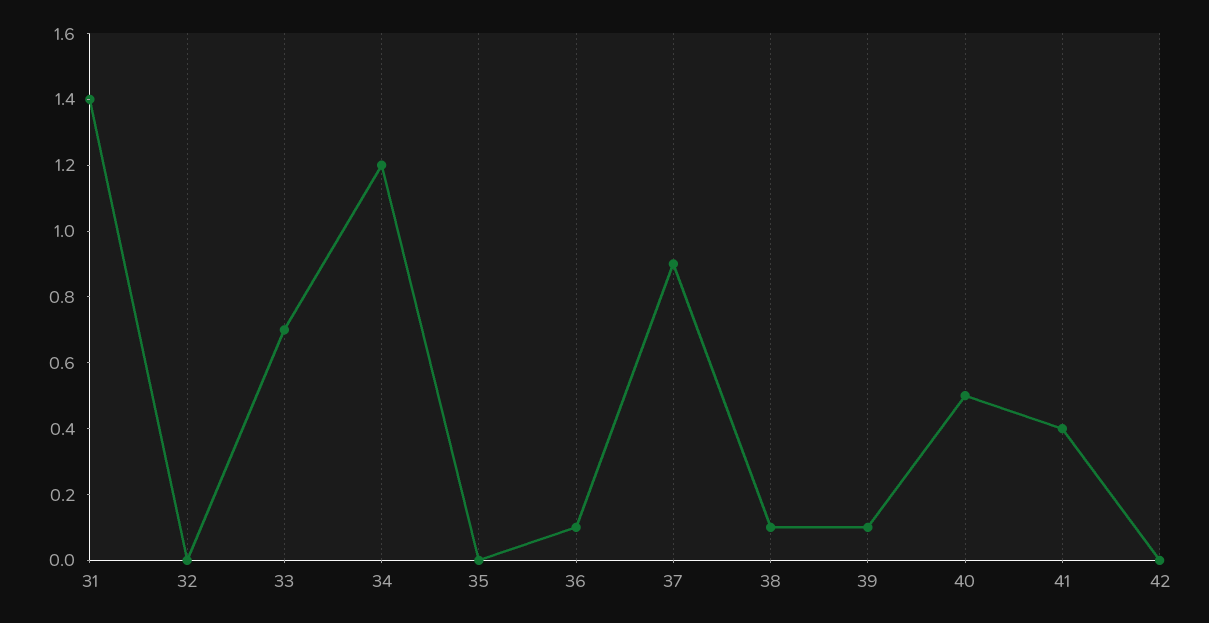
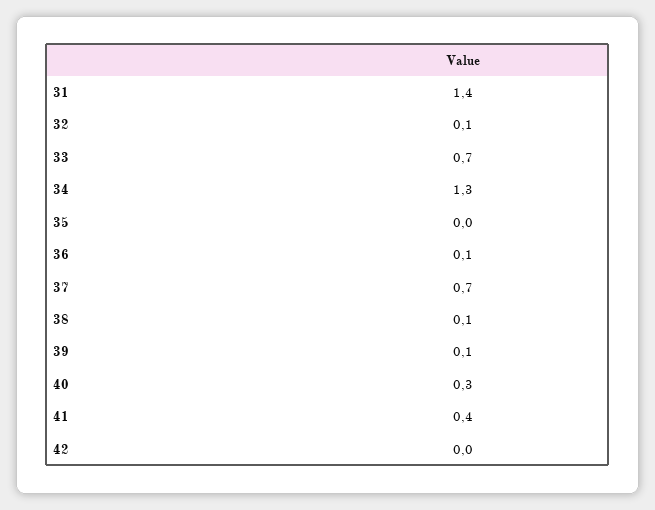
  {
    "31": 1.4,
-   "32": 0,
+   "32": 0.1,
    "33": 0.7,
-   "34": 1.2,
+   "34": 1.3,
    "35": 0,
    "36": 0.1,
-   "37": 0.9,
+   "37": 0.7,
    "38": 0.1,
    "39": 0.1,
-   "40": 0.5,
+   "40": 0.3,
    "41": 0.4,
    "42": 0
  }

